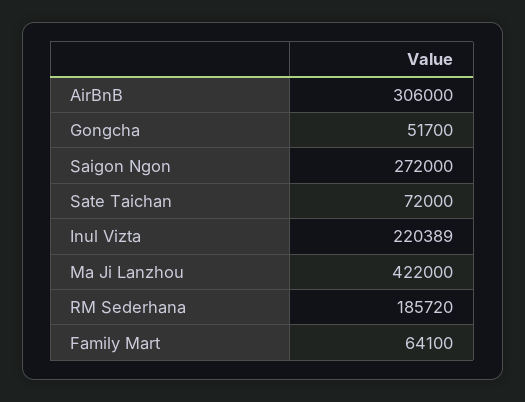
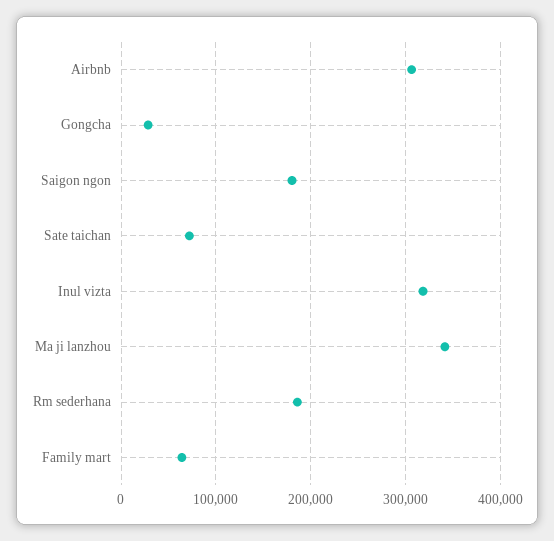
  {
    "AirBnB": 306000,
-   "Gongcha": 51700,
+   "Gongcha": 30000,
-   "Saigon Ngon": 272000,
+   "Saigon Ngon": 180000,
    "Sate Taichan": 72000,
-   "Inul Vizta": 220389,
+   "Inul Vizta": 320000,
-   "Ma Ji Lanzhou": 422000,
+   "Ma Ji Lanzhou": 340000,
    "RM Sederhana": 185720,
    "Family Mart": 64100
  }

